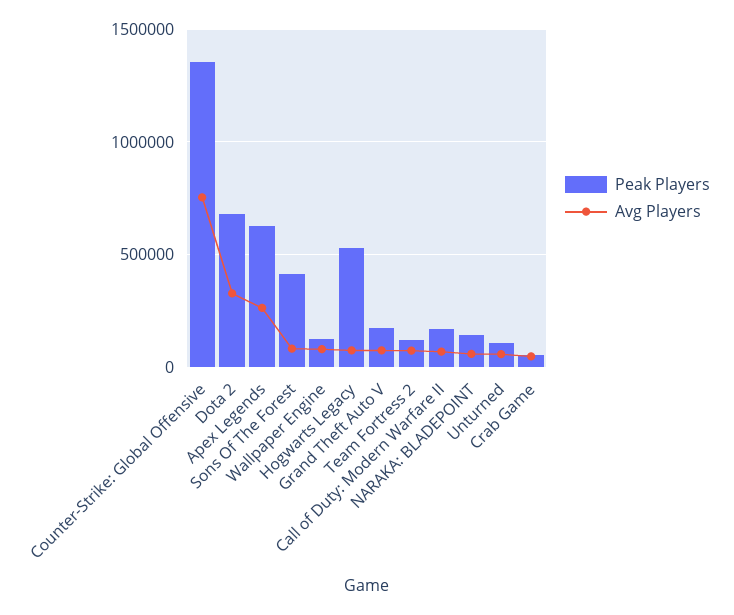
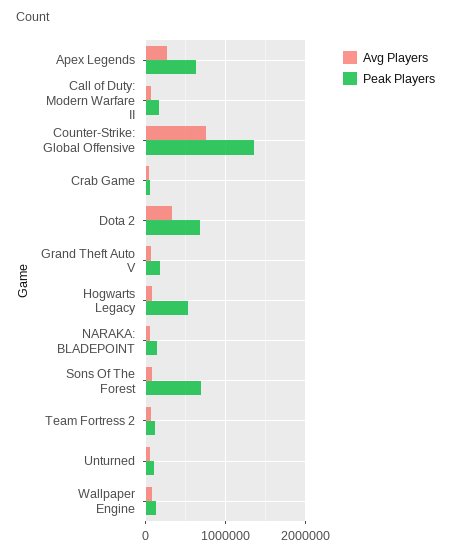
  {
    "Peak Players": {
      "Counter-Strike: Global Offensive": 1350000,
      "Dota 2": 700000,
      "Apex Legends": 600000,
-     "Sons Of The Forest": 400000,
+     "Sons Of The Forest": 700000,
      "Wallpaper Engine": 150000,
      "Hogwarts Legacy": 550000,
      "Grand Theft Auto V": 150000,
      "Team Fortress 2": 100000,
      "Call of Duty: Modern Warfare II": 150000,
      "NARAKA: BLADEPOINT": 150000,
      "Unturned": 100000,
      "Crab Game": 50000
    },
    "Avg Players": {
      "Counter-Strike: Global Offensive": 750000,
      "Dota 2": 350000,
      "Apex Legends": 250000,
      "Sons Of The Forest": 100000,
      "Wallpaper Engine": 100000,
      "Hogwarts Legacy": 50000,
      "Grand Theft Auto V": 50000,
      "Team Fortress 2": 50000,
      "Call of Duty: Modern Warfare II": 50000,
      "NARAKA: BLADEPOINT": 50000,
      "Unturned": 50000,
      "Crab Game": 50000
    }
  }

